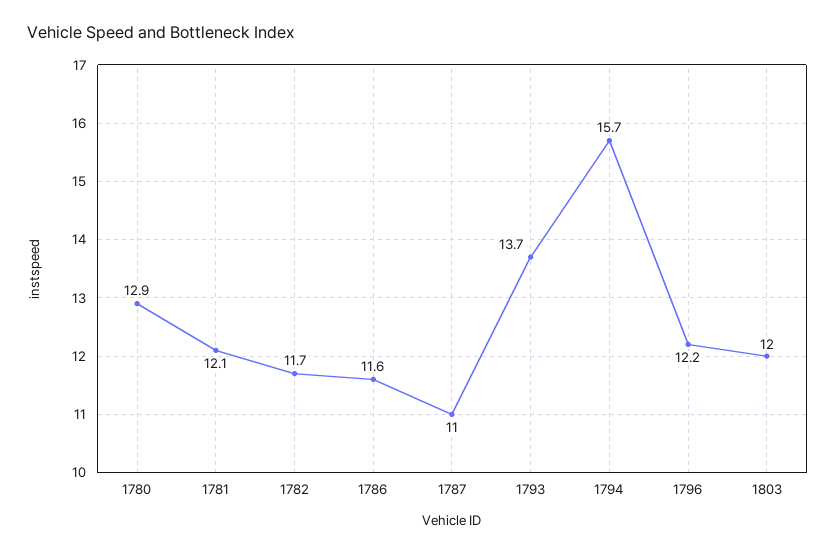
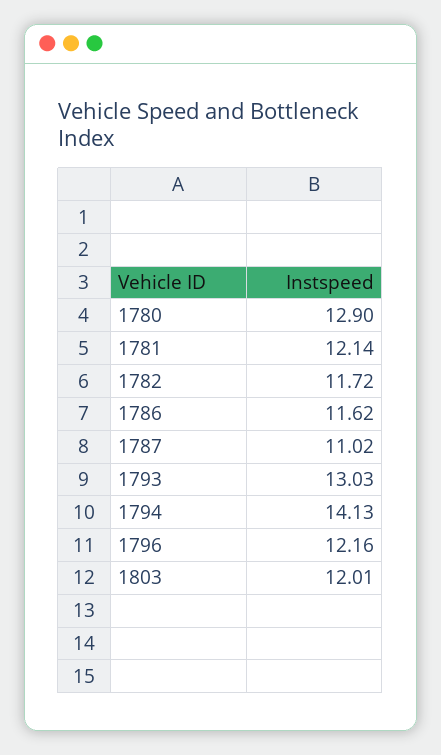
  {
    "1780": 12.9,
    "1781": 12.14,
    "1782": 11.72,
    "1786": 11.62,
    "1787": 11.02,
-   "1793": 13.7,
+   "1793": 13.03,
-   "1794": 15.7,
+   "1794": 14.13,
    "1796": 12.16,
    "1803": 12.01
  }

